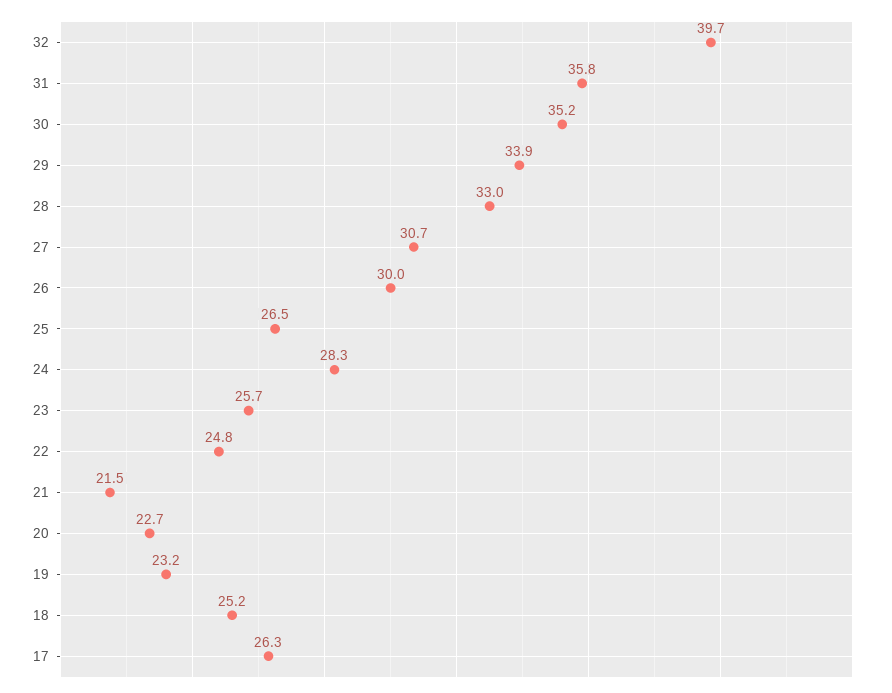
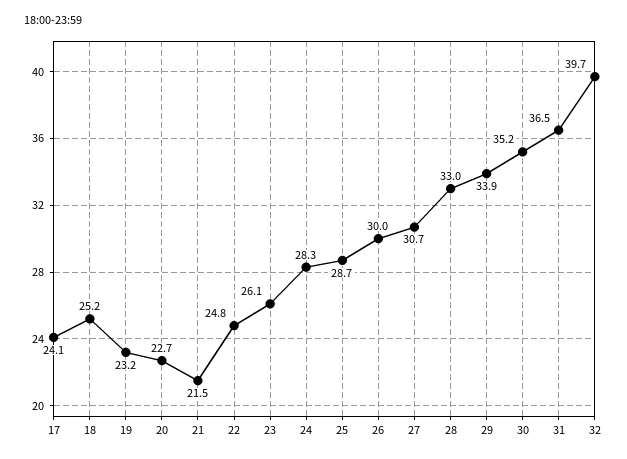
  {
    "32": 39.7,
-   "31": 35.8,
+   "31": 36.5,
    "30": 35.2,
    "29": 33.9,
    "28": 33,
    "27": 30.7,
    "26": 30,
-   "25": 26.5,
+   "25": 28.7,
    "24": 28.3,
-   "23": 25.7,
+   "23": 26.1,
    "22": 24.8,
    "21": 21.5,
    "20": 22.7,
    "19": 23.2,
    "18": 25.2,
-   "17": 26.3
+   "17": 24.1
  }

